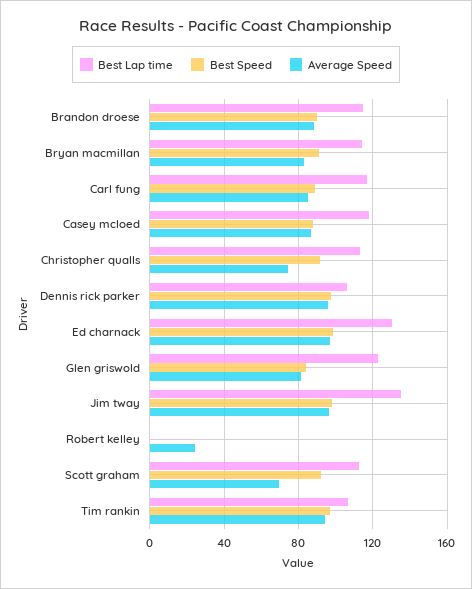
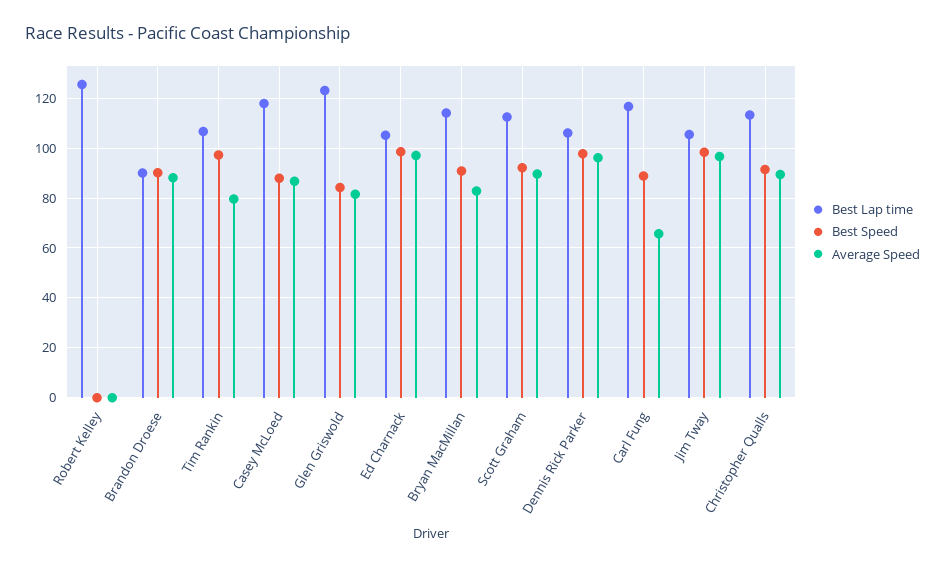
  {
    "Best Lap time": {
-     "Brandon droese": 115,
+     "Brandon droese": 90,
      "Bryan macmillan": 115,
      "Carl fung": 117.5,
      "Casey mcloed": 117.5,
      "Christopher qualls": 112.5,
      "Dennis rick parker": 105,
-     "Ed charnack": 130,
+     "Ed charnack": 105,
      "Glen griswold": 122.5,
-     "Jim tway": 135,
+     "Jim tway": 105,
-     "Robert kelley": 0,
+     "Robert kelley": 125,
      "Scott graham": 112.5,
      "Tim rankin": 107.5
    },
    "Best Speed": {
      "Brandon droese": 90,
      "Bryan macmillan": 90,
      "Carl fung": 90,
      "Casey mcloed": 87.5,
      "Christopher qualls": 92.5,
      "Dennis rick parker": 97.5,
      "Ed charnack": 97.5,
      "Glen griswold": 85,
      "Jim tway": 97.5,
      "Robert kelley": 0,
      "Scott graham": 92.5,
      "Tim rankin": 97.5
    },
    "Average Speed": {
      "Brandon droese": 87.5,
      "Bryan macmillan": 82.5,
-     "Carl fung": 85,
+     "Carl fung": 65,
      "Casey mcloed": 87.5,
-     "Christopher qualls": 75,
+     "Christopher qualls": 90,
      "Dennis rick parker": 95,
      "Ed charnack": 97.5,
      "Glen griswold": 82.5,
      "Jim tway": 97.5,
-     "Robert kelley": 25,
+     "Robert kelley": 0,
-     "Scott graham": 70,
+     "Scott graham": 90,
-     "Tim rankin": 95
+     "Tim rankin": 80
    }
  }

